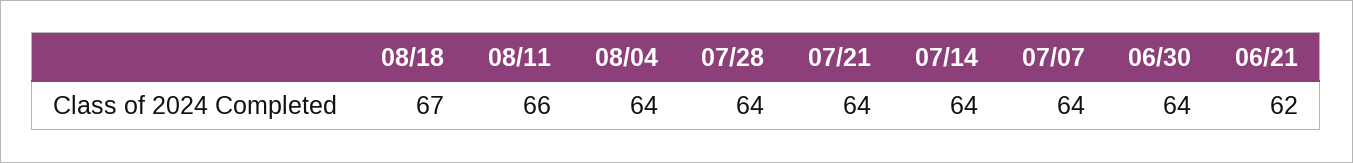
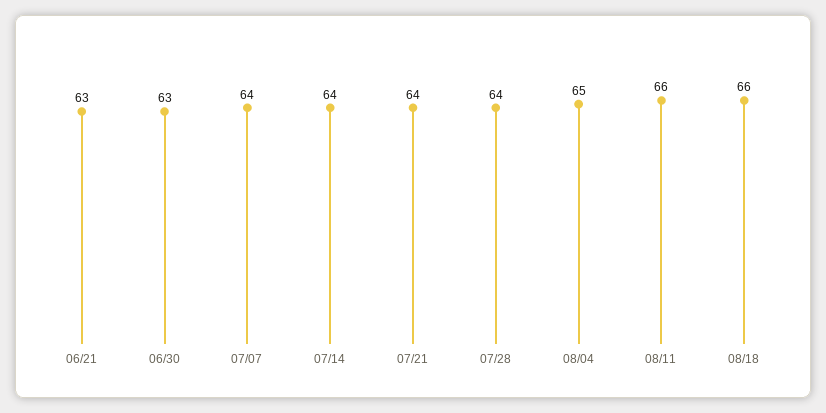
  {
-   "08/18": 67,
+   "08/18": 66,
    "08/11": 66,
-   "08/04": 64,
+   "08/04": 65,
    "07/28": 64,
    "07/21": 64,
    "07/14": 64,
    "07/07": 64,
-   "06/30": 64,
+   "06/30": 63,
-   "06/21": 62
+   "06/21": 63
  }

